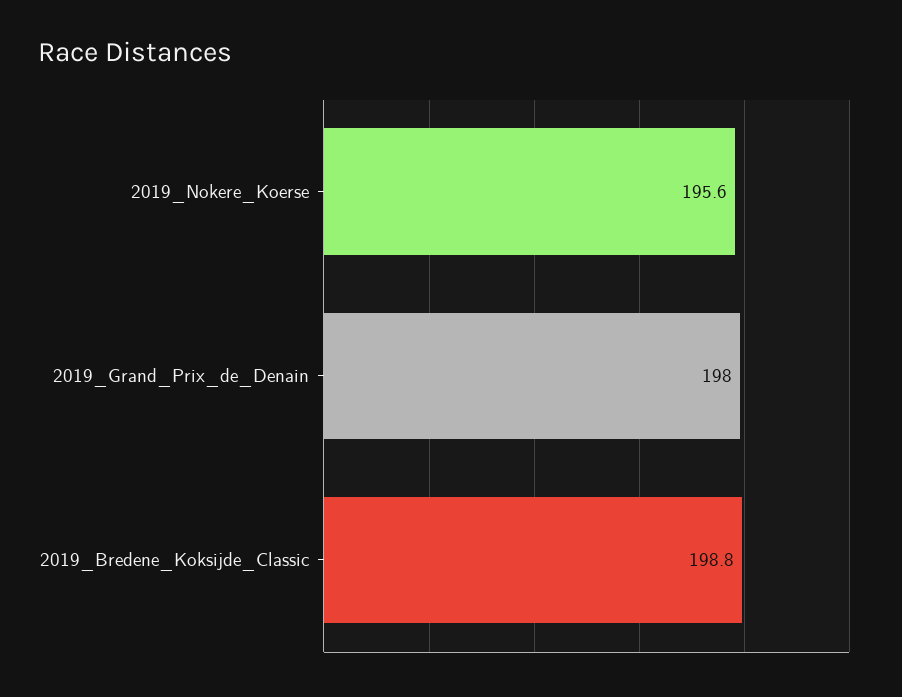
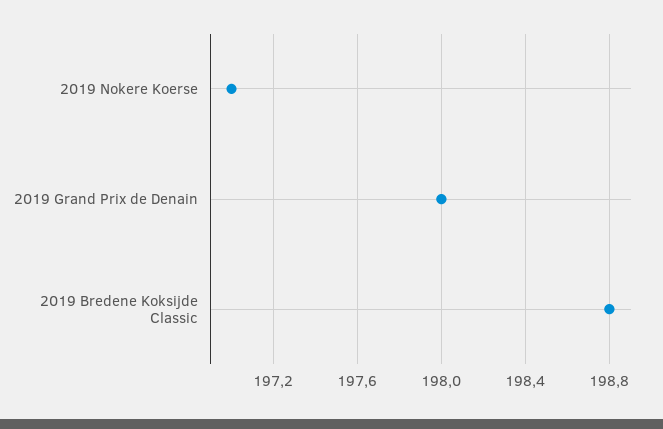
  {
-   "2019_Nokere_Koerse": 195.6,
+   "2019_Nokere_Koerse": 197,
    "2019_Grand_Prix_de_Denain": 198,
    "2019_Bredene_Koksijde_Classic": 198.8
  }

